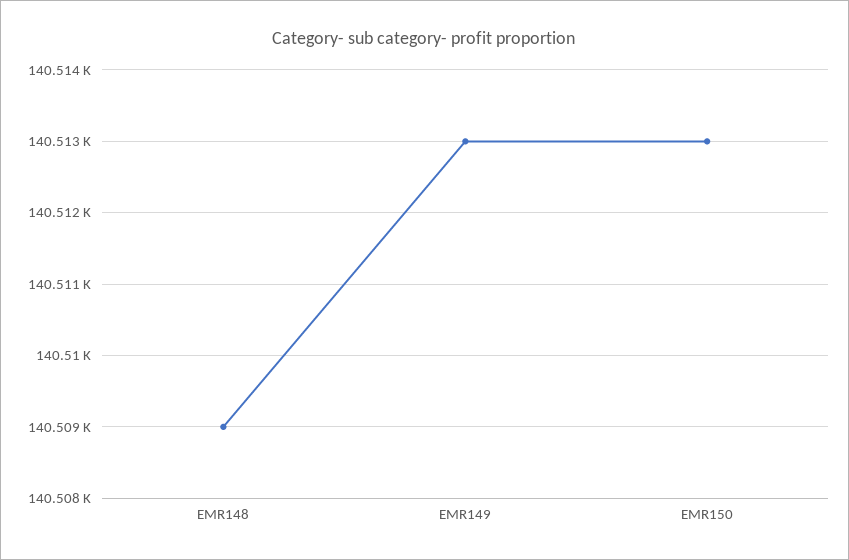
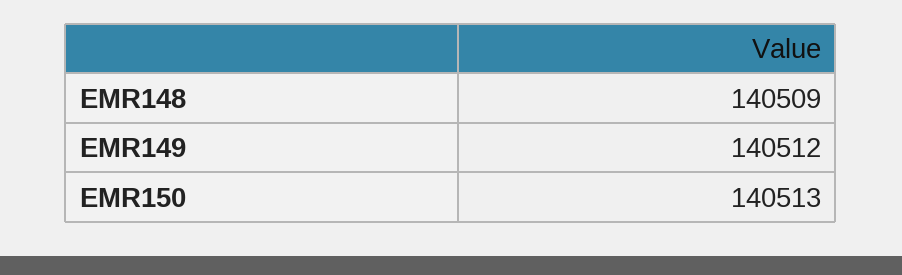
  {
    "EMR148": 140509,
-   "EMR149": 140513,
+   "EMR149": 140512,
    "EMR150": 140513
  }

